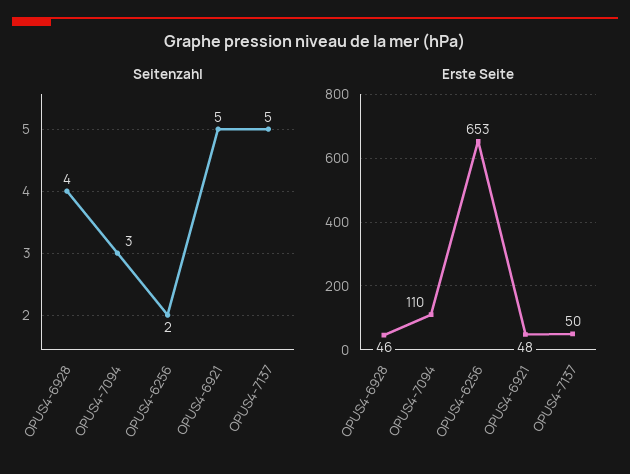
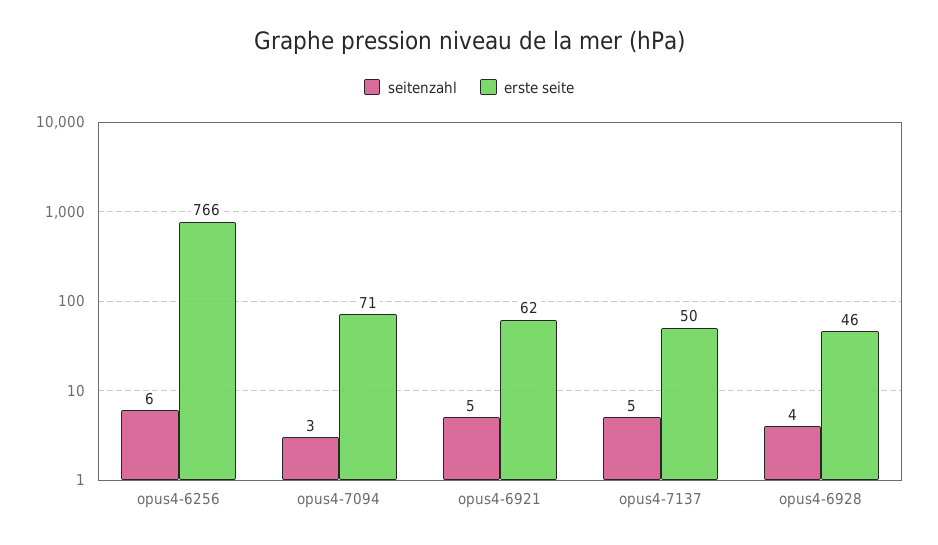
  {
    "Seitenzahl": {
      "OPUS4-6928": 4,
      "OPUS4-7094": 3,
-     "OPUS4-6256": 2,
+     "OPUS4-6256": 6,
      "OPUS4-6921": 5,
      "OPUS4-7137": 5
    },
    "Erste Seite": {
      "OPUS4-6928": 46,
-     "OPUS4-7094": 110,
+     "OPUS4-7094": 71,
-     "OPUS4-6256": 653,
+     "OPUS4-6256": 766,
-     "OPUS4-6921": 48,
+     "OPUS4-6921": 62,
      "OPUS4-7137": 50
    }
  }

